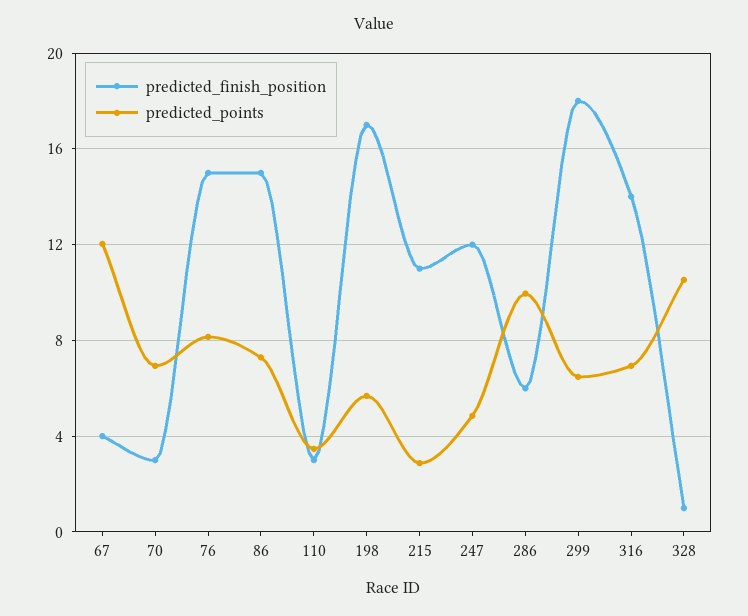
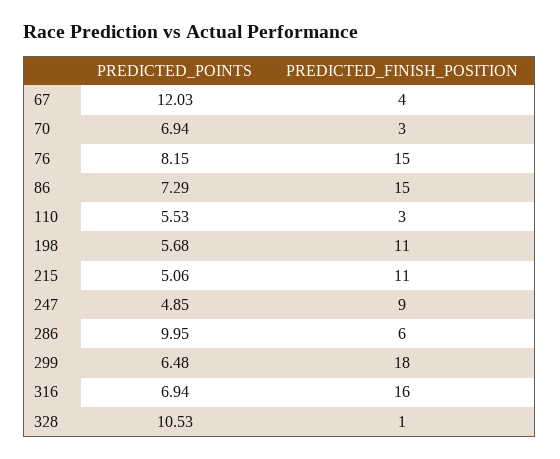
  {
    "predicted_finish_position": {
      "67": 4,
      "70": 3,
      "76": 15,
      "86": 15,
      "110": 3,
-     "198": 17,
+     "198": 11,
      "215": 11,
-     "247": 12,
+     "247": 9,
      "286": 6,
      "299": 18,
-     "316": 14,
+     "316": 16,
      "328": 1
    },
    "predicted_points": {
      "67": 12.03,
      "70": 6.94,
      "76": 8.15,
      "86": 7.29,
-     "110": 3.5,
+     "110": 5.53,
      "198": 5.68,
-     "215": 3,
+     "215": 5.06,
      "247": 4.85,
      "286": 9.95,
      "299": 6.48,
      "316": 6.94,
      "328": 10.53
    }
  }

